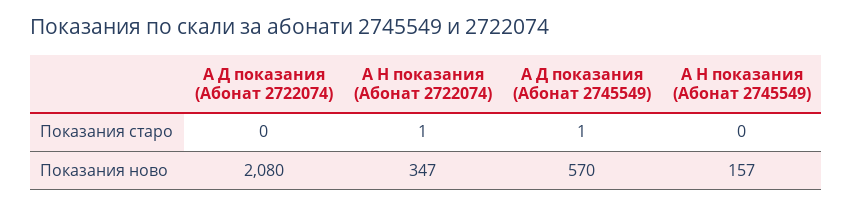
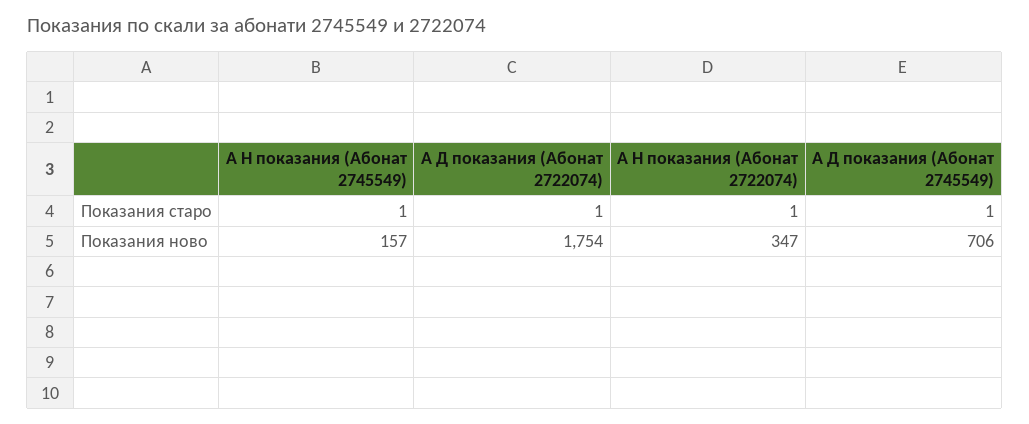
  {
    "А Д показания (Абонат 2722074)": {
-     "Показания старо": 0,
+     "Показания старо": 1,
-     "Показания ново": 2080
+     "Показания ново": 1754
    },
    "А Н показания (Абонат 2722074)": {
      "Показания старо": 1,
      "Показания ново": 347
    },
    "А Д показания (Абонат 2745549)": {
      "Показания старо": 1,
-     "Показания ново": 570
+     "Показания ново": 706
    },
    "А Н показания (Абонат 2745549)": {
-     "Показания старо": 0,
+     "Показания старо": 1,
      "Показания ново": 157
    }
  }

